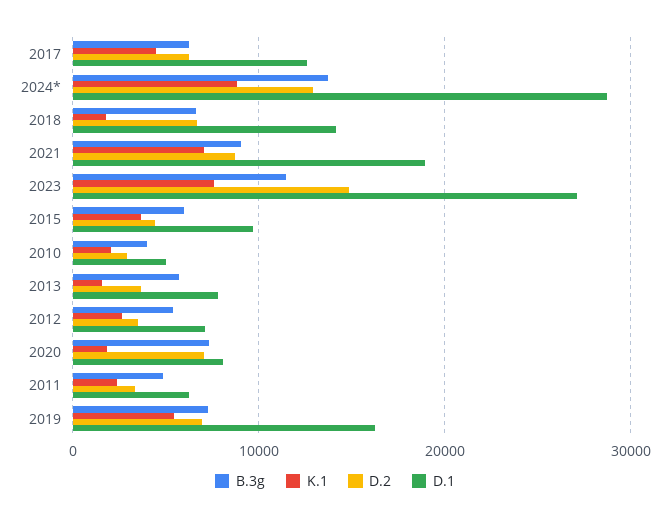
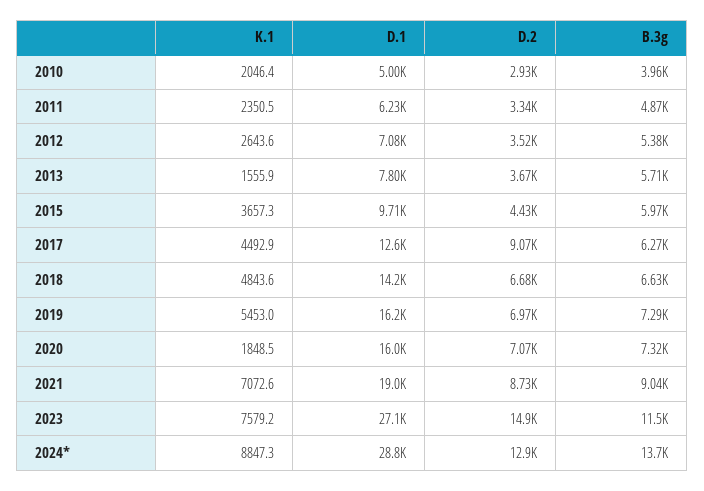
  {
    "B.3g": {
      "2017": 6270,
      "2024*": 13700,
      "2018": 6630,
      "2021": 9040,
      "2023": 11500,
      "2015": 5970,
      "2010": 3960,
      "2013": 5710,
      "2012": 5380,
      "2020": 7320,
      "2011": 4870,
      "2019": 7290
    },
    "K.1": {
      "2017": 4492.9,
      "2024*": 8847.3,
-     "2018": 2000,
+     "2018": 4843.6,
      "2021": 7072.6,
      "2023": 7579.2,
      "2015": 3657.3,
      "2010": 2046.4,
      "2013": 1555.9,
      "2012": 2643.6,
      "2020": 1848.5,
      "2011": 2350.5,
      "2019": 5453
    },
    "D.2": {
-     "2017": 6000,
+     "2017": 9070,
      "2024*": 12900,
      "2018": 6680,
      "2021": 8730,
      "2023": 14900,
      "2015": 4430,
      "2010": 2930,
      "2013": 3670,
      "2012": 3520,
      "2020": 7070,
      "2011": 3340,
      "2019": 6970
    },
    "D.1": {
      "2017": 12600,
      "2024*": 28800,
      "2018": 14200,
      "2021": 19000,
      "2023": 27100,
      "2015": 9710,
      "2010": 5000,
      "2013": 7800,
      "2012": 7080,
-     "2020": 8000,
+     "2020": 16000,
      "2011": 6230,
      "2019": 16200
    }
  }

